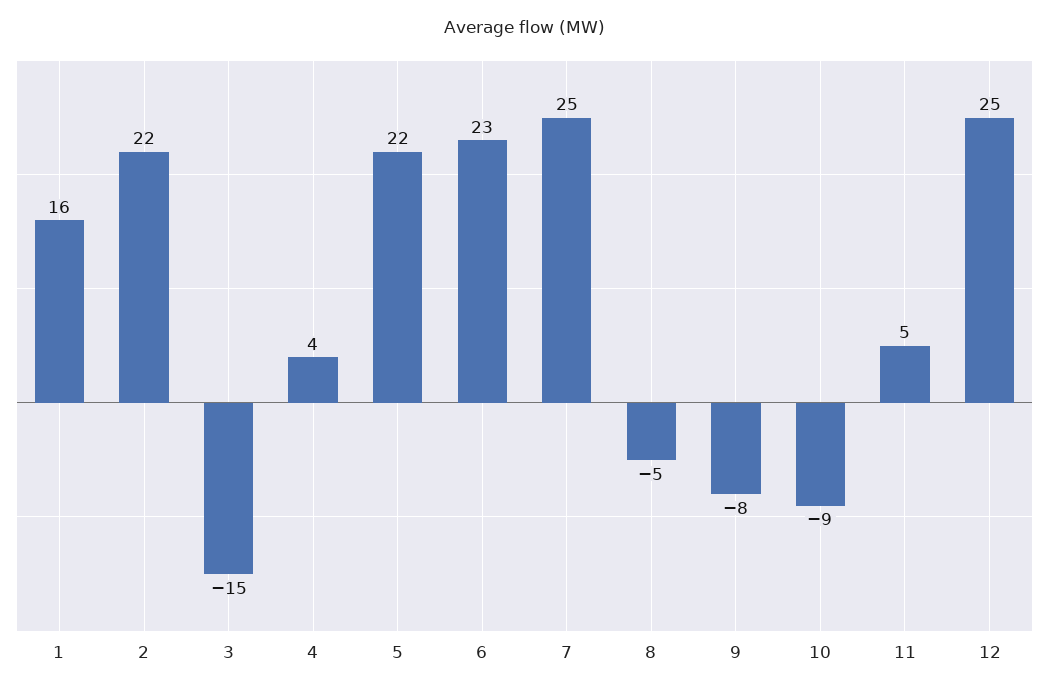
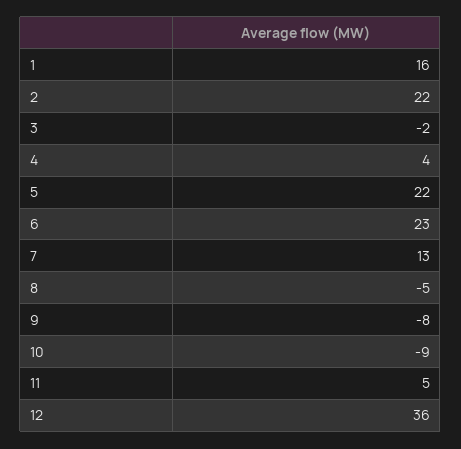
  {
    "1": 16,
    "2": 22,
-   "3": -15,
+   "3": -2,
    "4": 4,
    "5": 22,
    "6": 23,
-   "7": 25,
+   "7": 13,
    "8": -5,
    "9": -8,
    "10": -9,
    "11": 5,
-   "12": 25
+   "12": 36
  }

